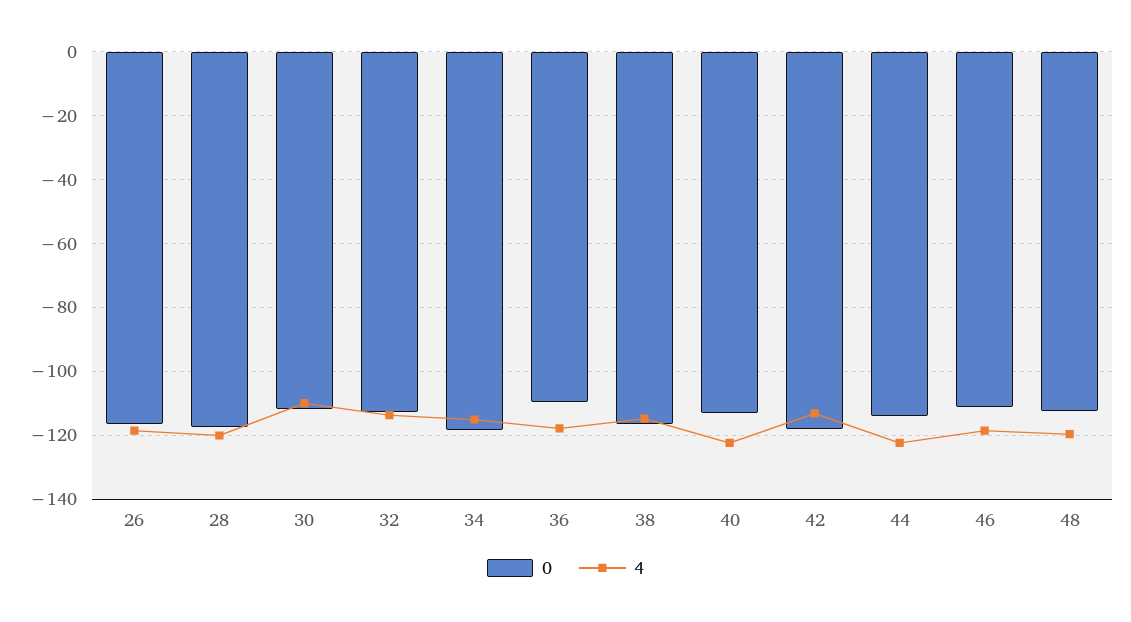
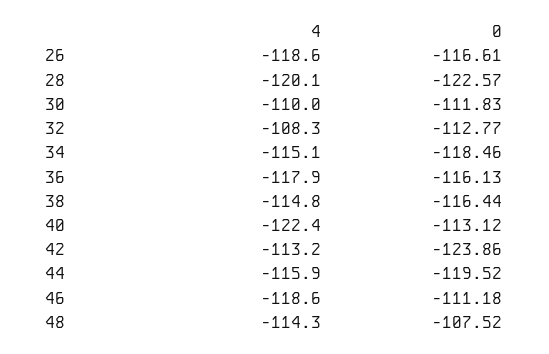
  {
    "0": {
      "26": -116.61,
-     "28": -118,
+     "28": -122.57,
      "30": -111.83,
      "32": -112.77,
      "34": -118.46,
-     "36": -110,
+     "36": -116.13,
      "38": -116.44,
      "40": -113.12,
-     "42": -118,
+     "42": -123.86,
-     "44": -114,
+     "44": -119.52,
      "46": -111.18,
-     "48": -112
+     "48": -107.52
    },
    "4": {
      "26": -118.6,
      "28": -120.1,
      "30": -110,
-     "32": -114,
+     "32": -108.3,
      "34": -115.1,
      "36": -117.9,
      "38": -114.8,
      "40": -122.4,
      "42": -113.2,
-     "44": -122,
+     "44": -115.9,
      "46": -118.6,
-     "48": -120
+     "48": -114.3
    }
  }

